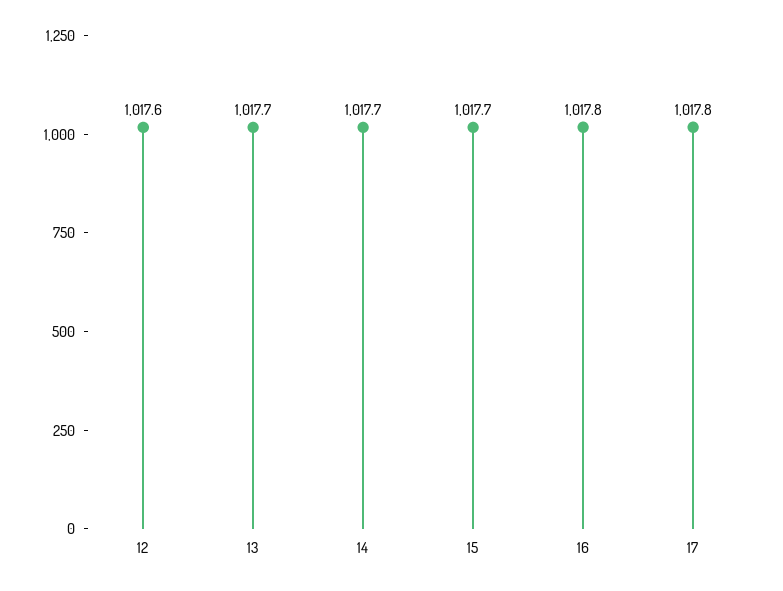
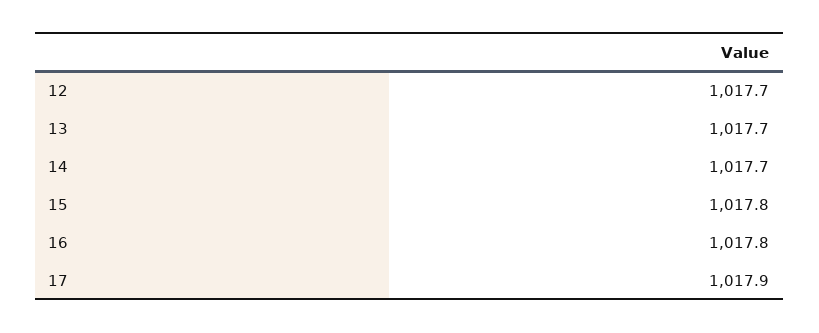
  {
-   "12": 1017.6,
+   "12": 1017.7,
    "13": 1017.7,
    "14": 1017.7,
-   "15": 1017.7,
+   "15": 1017.8,
    "16": 1017.8,
-   "17": 1017.8
+   "17": 1017.9
  }

